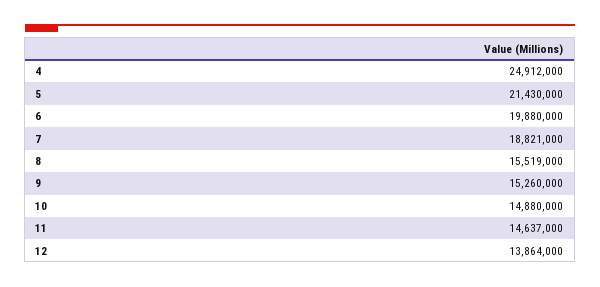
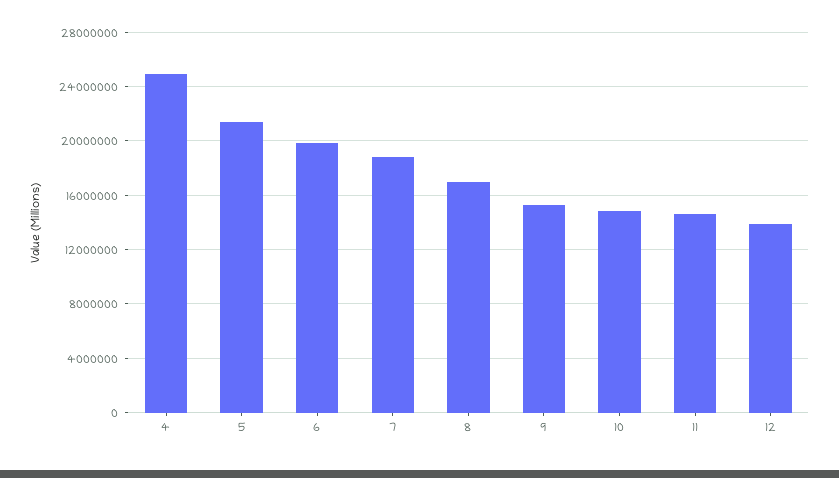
  {
    "4": 24912000,
    "5": 21430000,
    "6": 19880000,
    "7": 18821000,
-   "8": 15519000,
+   "8": 17000000,
    "9": 15260000,
    "10": 14880000,
    "11": 14637000,
    "12": 13864000
  }

